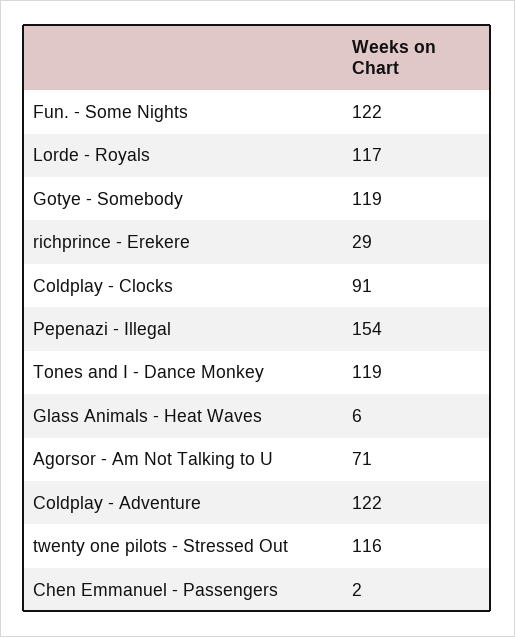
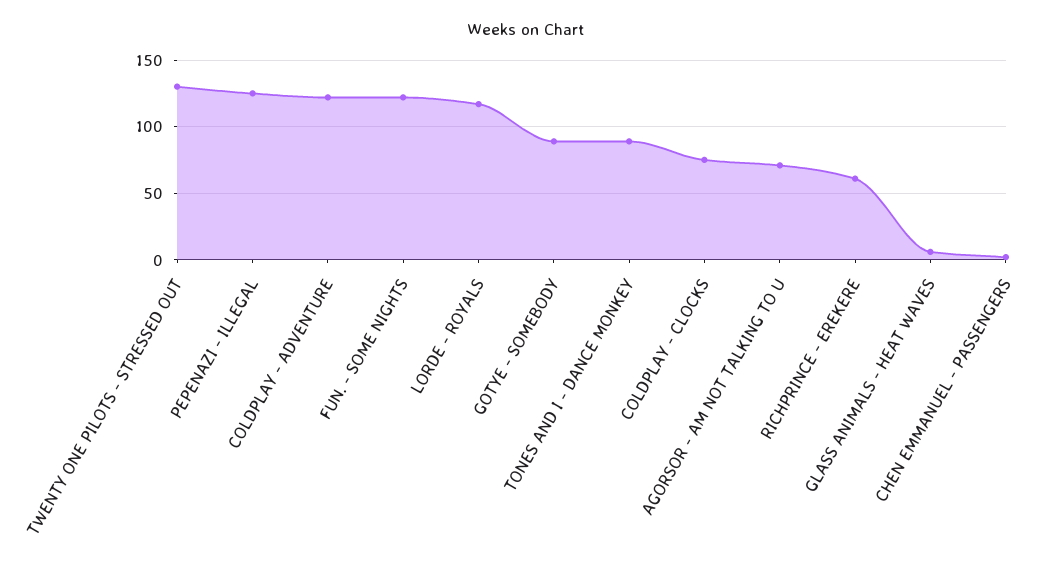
  {
    "Fun. - Some Nights": 122,
    "Lorde - Royals": 117,
-   "Gotye - Somebody": 119,
+   "Gotye - Somebody": 90,
-   "richprince - Erekere": 29,
+   "richprince - Erekere": 60,
-   "Coldplay - Clocks": 91,
+   "Coldplay - Clocks": 75,
-   "Pepenazi - Illegal": 154,
+   "Pepenazi - Illegal": 125,
-   "Tones and I - Dance Monkey": 119,
+   "Tones and I - Dance Monkey": 90,
    "Glass Animals - Heat Waves": 6,
    "Agorsor - Am Not Talking to U": 71,
    "Coldplay - Adventure": 122,
-   "twenty one pilots - Stressed Out": 116,
+   "twenty one pilots - Stressed Out": 130,
    "Chen Emmanuel - Passengers": 2
  }

